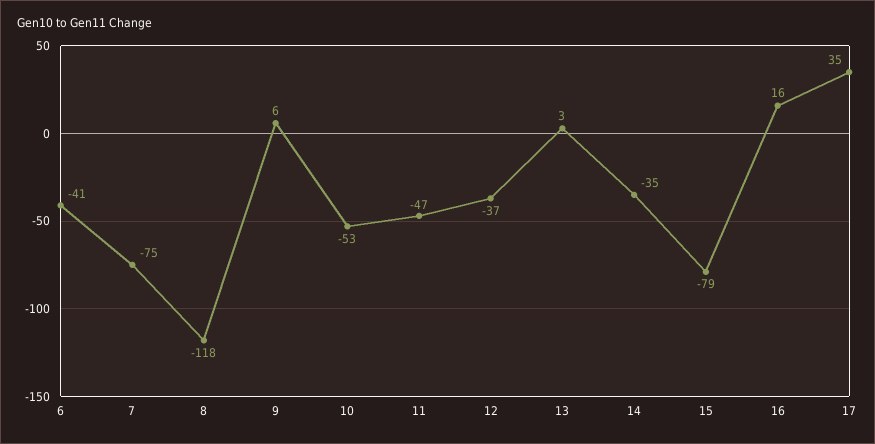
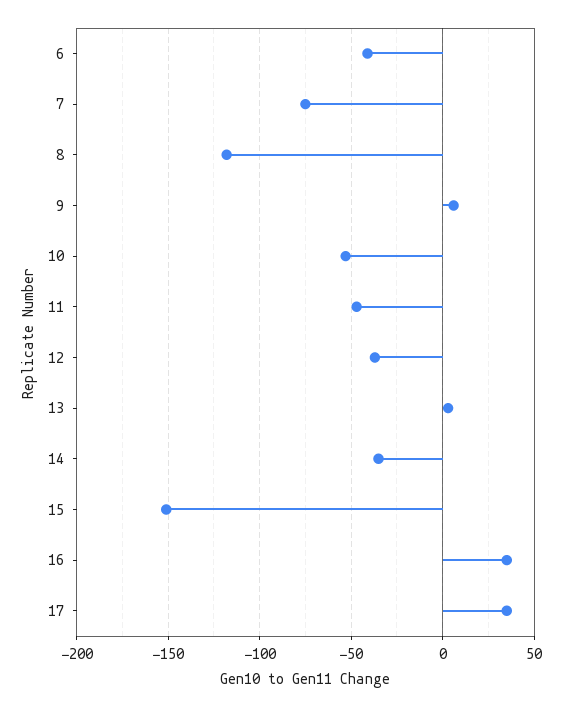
  {
    "6": -41,
    "7": -75,
    "8": -118,
    "9": 6,
    "10": -53,
    "11": -47,
    "12": -37,
    "13": 3,
    "14": -35,
-   "15": -79,
+   "15": -150,
-   "16": 16,
+   "16": 35,
    "17": 35
  }

